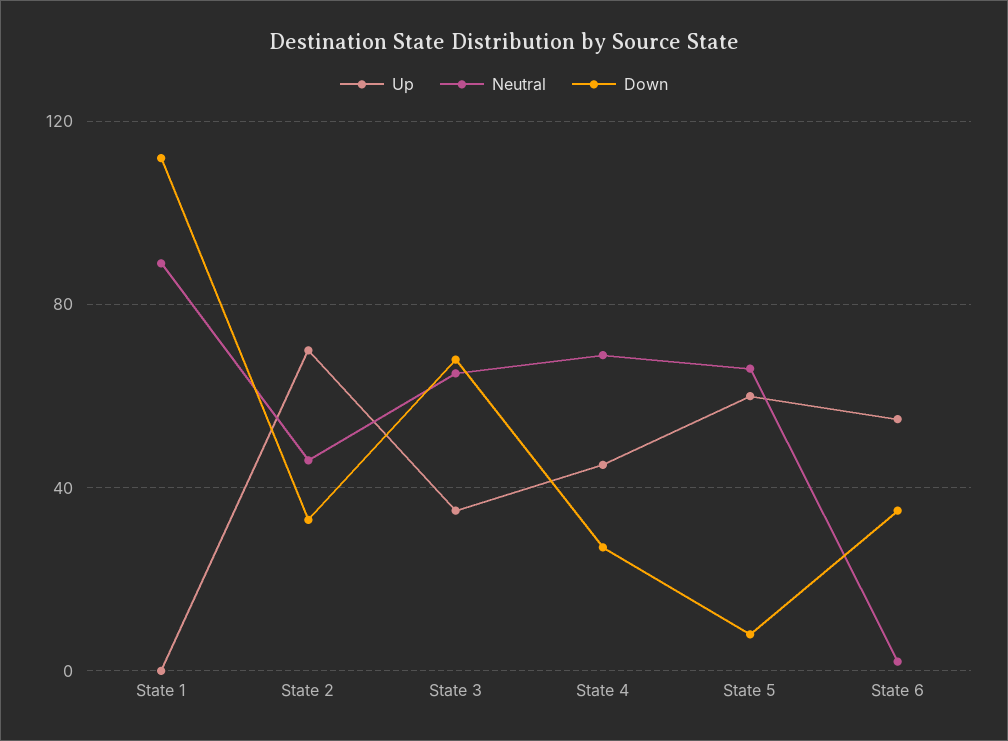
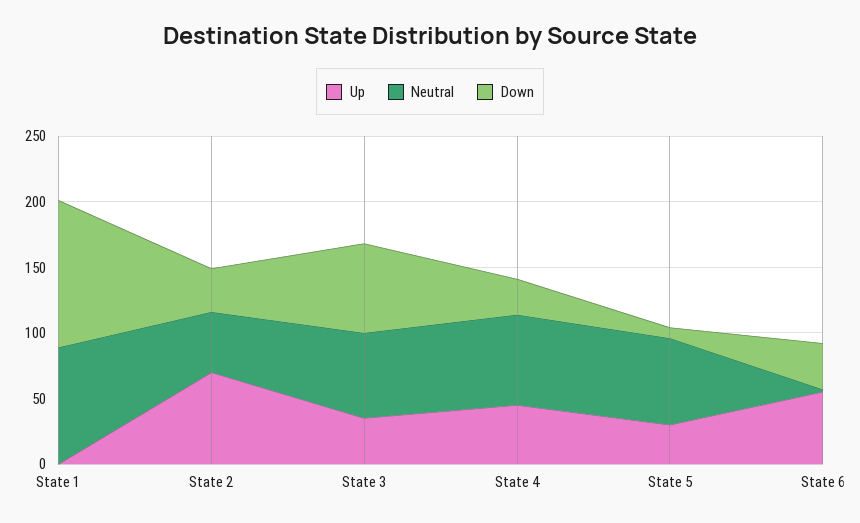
  {
    "Up": {
      "State 1": 0,
      "State 2": 70,
      "State 3": 35,
      "State 4": 45,
-     "State 5": 60,
+     "State 5": 30,
      "State 6": 55
    },
    "Neutral": {
      "State 1": 90,
      "State 2": 45,
      "State 3": 65,
      "State 4": 70,
      "State 5": 65,
      "State 6": 0
    },
    "Down": {
      "State 1": 110,
      "State 2": 35,
      "State 3": 70,
      "State 4": 25,
      "State 5": 10,
      "State 6": 35
    }
  }

